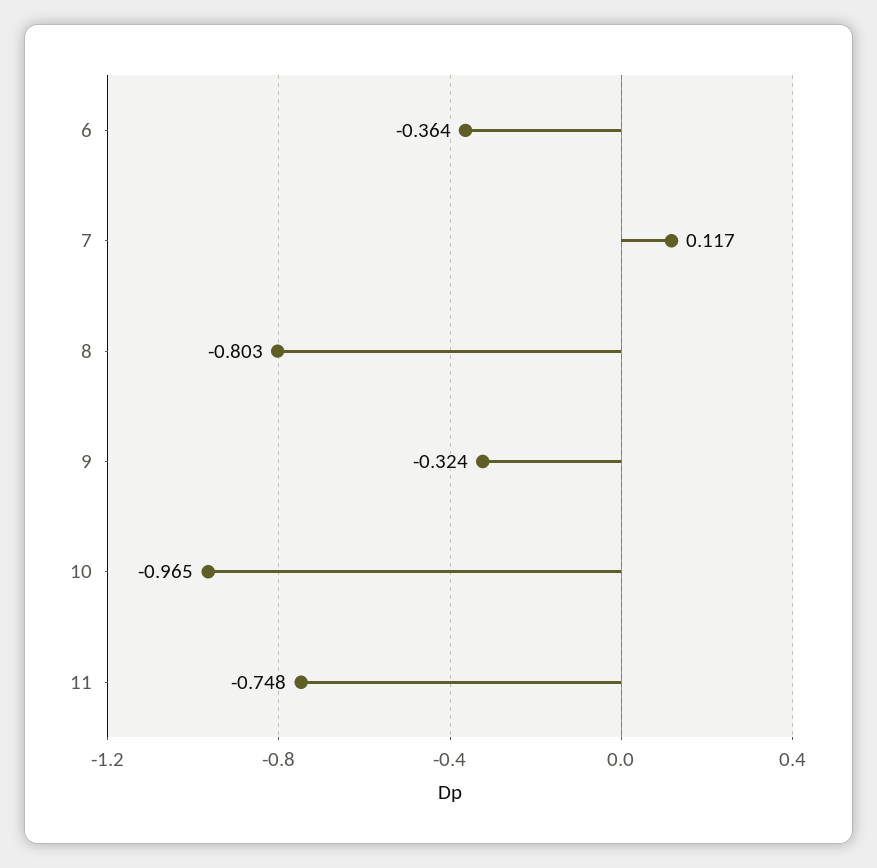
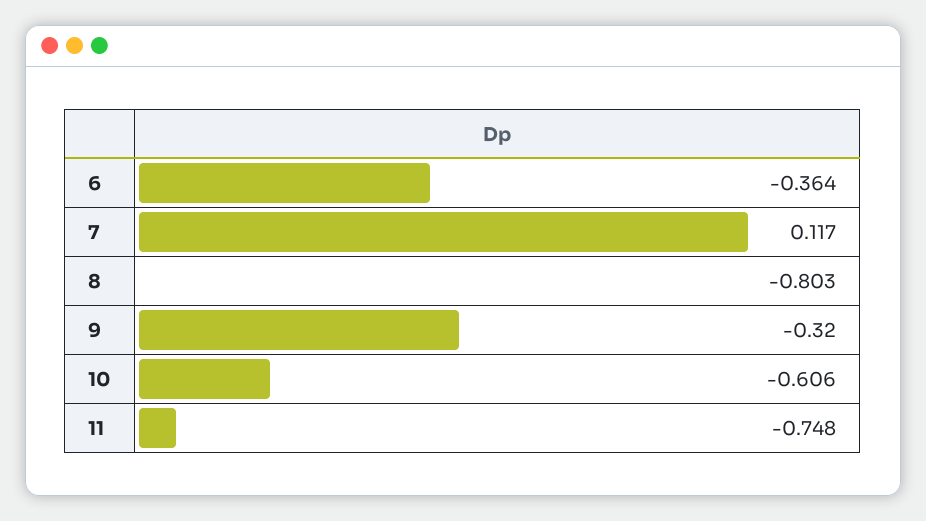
  {
    "6": -0.364,
    "7": 0.117,
    "8": -0.803,
-   "9": -0.324,
+   "9": -0.32,
-   "10": -0.965,
+   "10": -0.606,
    "11": -0.748
  }

